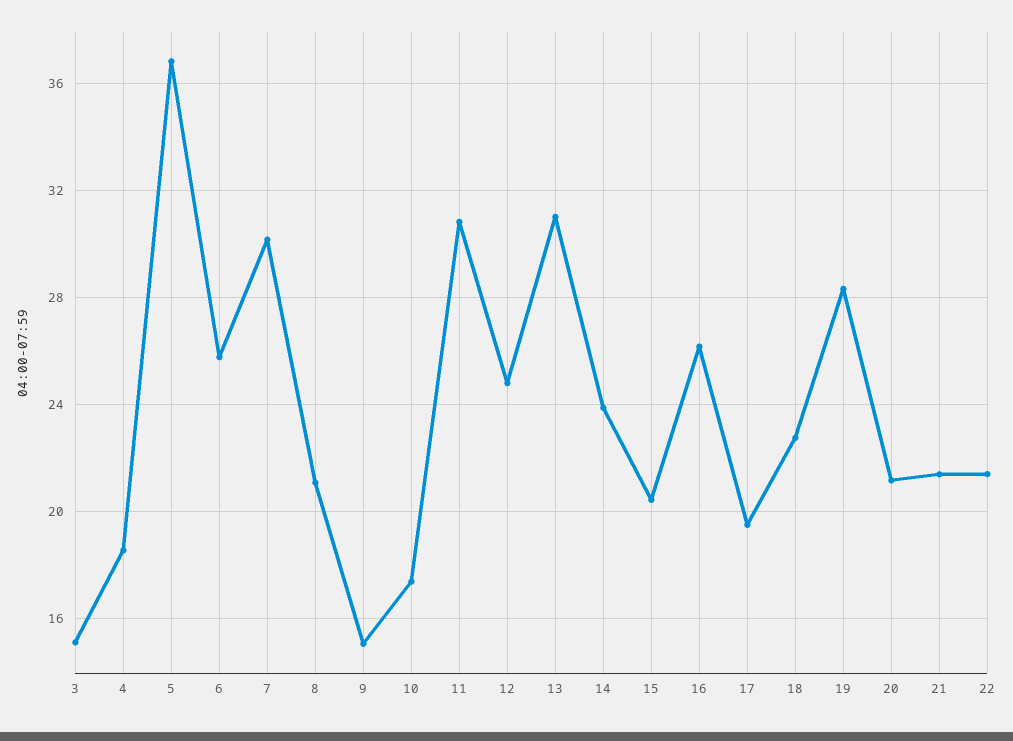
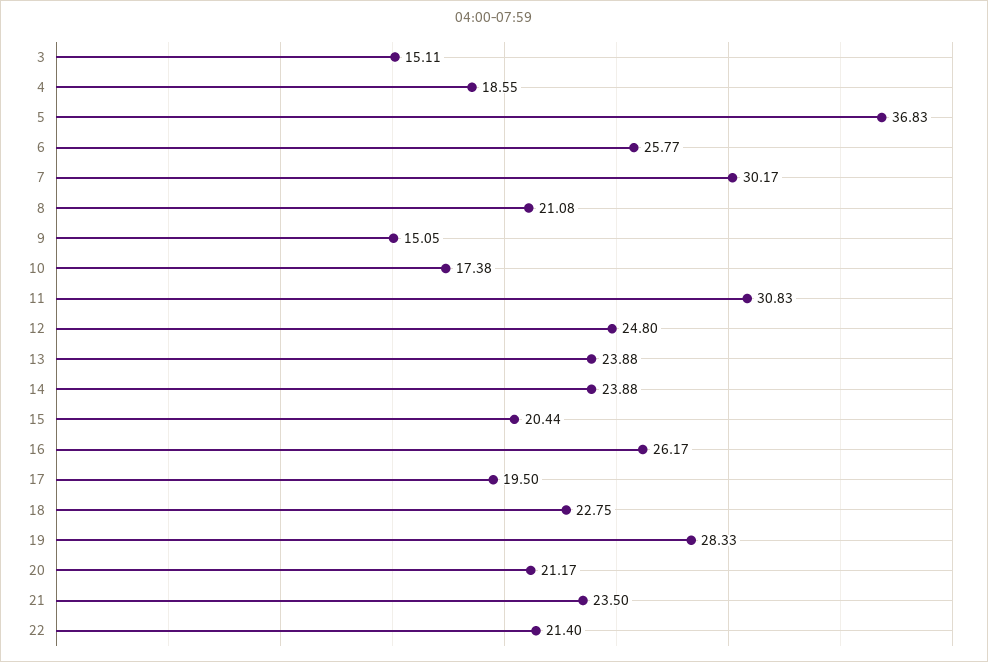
  {
    "3": 15.11,
    "4": 18.55,
    "5": 36.83,
    "6": 25.77,
    "7": 30.17,
    "8": 21.08,
    "9": 15.05,
    "10": 17.38,
    "11": 30.83,
    "12": 24.8,
-   "13": 31,
+   "13": 23.88,
    "14": 23.88,
    "15": 20.44,
    "16": 26.17,
    "17": 19.5,
    "18": 22.75,
    "19": 28.33,
    "20": 21.17,
-   "21": 21.5,
+   "21": 23.5,
    "22": 21.4
  }

